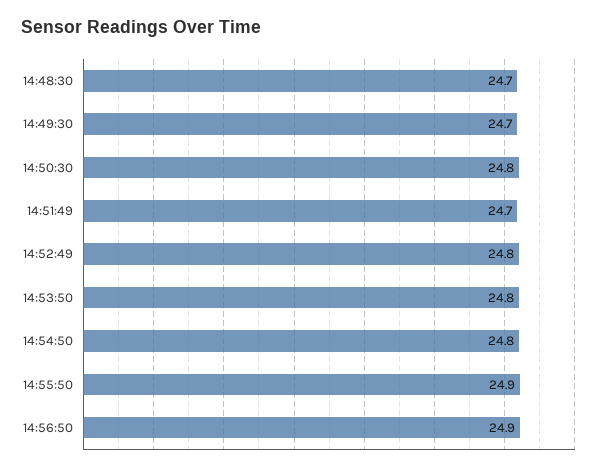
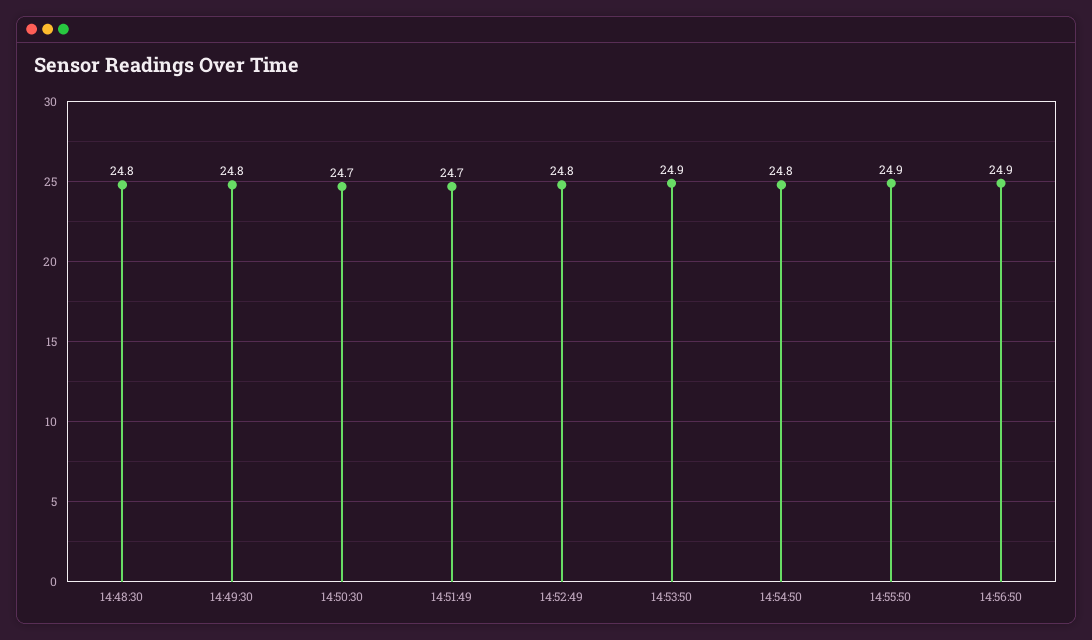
  {
-   "14:48:30": 24.7,
+   "14:48:30": 24.8,
-   "14:49:30": 24.7,
+   "14:49:30": 24.8,
-   "14:50:30": 24.8,
+   "14:50:30": 24.7,
    "14:51:49": 24.7,
    "14:52:49": 24.8,
-   "14:53:50": 24.8,
+   "14:53:50": 24.9,
    "14:54:50": 24.8,
    "14:55:50": 24.9,
    "14:56:50": 24.9
  }

